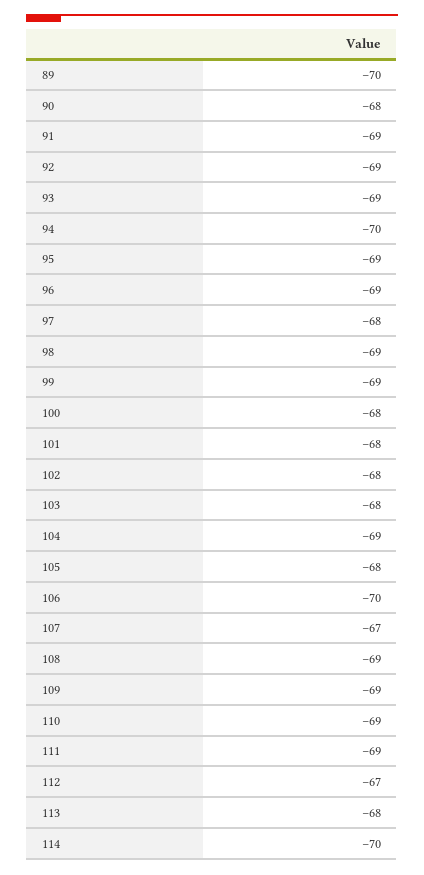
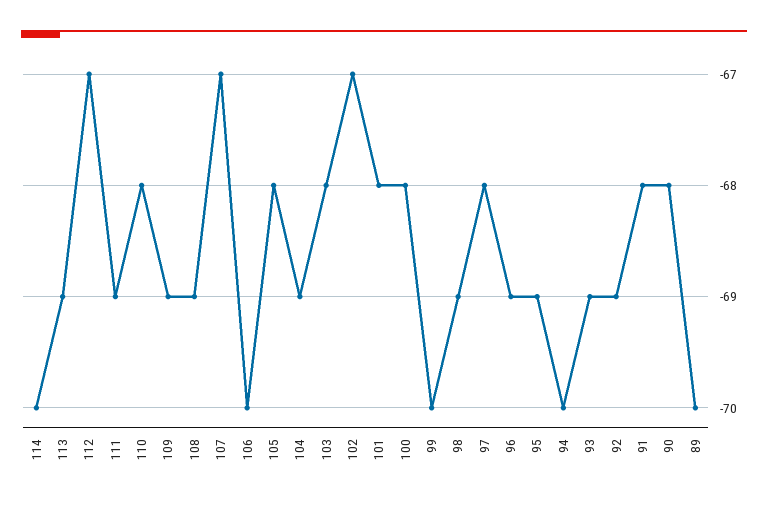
  {
    "89": -70,
    "90": -68,
-   "91": -69,
+   "91": -68,
    "92": -69,
    "93": -69,
    "94": -70,
    "95": -69,
    "96": -69,
    "97": -68,
    "98": -69,
-   "99": -69,
+   "99": -70,
    "100": -68,
    "101": -68,
-   "102": -68,
+   "102": -67,
    "103": -68,
    "104": -69,
    "105": -68,
    "106": -70,
    "107": -67,
    "108": -69,
    "109": -69,
-   "110": -69,
+   "110": -68,
    "111": -69,
    "112": -67,
-   "113": -68,
+   "113": -69,
    "114": -70
  }

